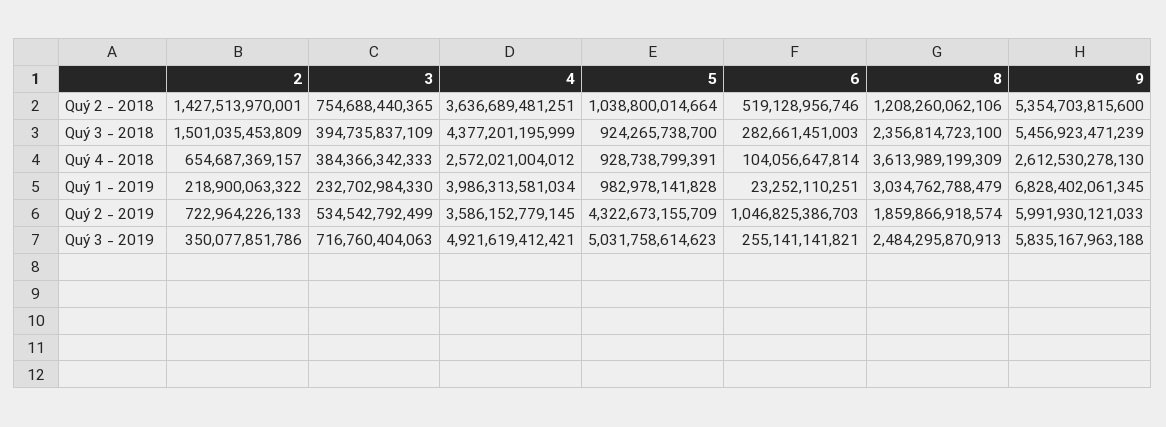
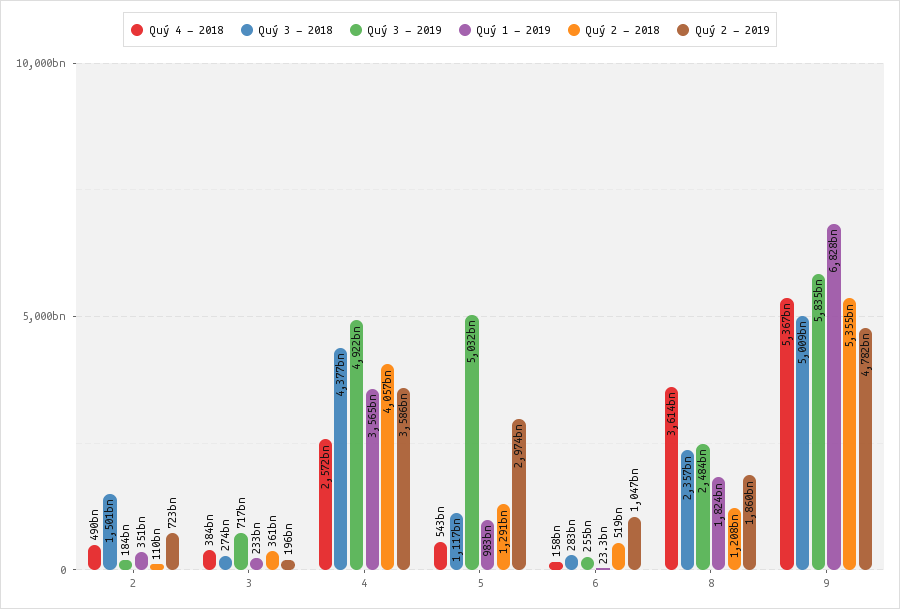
  {
    "Quý 2 - 2018": {
-     "2": 1427513970001,
+     "2": 110000000000,
-     "3": 754688440365,
+     "3": 361000000000,
-     "4": 3636689481251,
+     "4": 4057000000000,
-     "5": 1038800014664,
+     "5": 1291000000000,
      "6": 519128956746,
      "8": 1208260062106,
      "9": 5354703815600
    },
    "Quý 3 - 2018": {
      "2": 1501035453809,
-     "3": 394735837109,
+     "3": 274000000000,
      "4": 4377201195999,
-     "5": 924265738700,
+     "5": 1117000000000,
      "6": 282661451003,
      "8": 2356814723100,
-     "9": 5456923471239
+     "9": 5009000000000
    },
    "Quý 4 - 2018": {
-     "2": 654687369157,
+     "2": 490000000000,
      "3": 384366342333,
      "4": 2572021004012,
-     "5": 928738799391,
+     "5": 543000000000,
-     "6": 104056647814,
+     "6": 158000000000,
      "8": 3613989199309,
-     "9": 2612530278130
+     "9": 5367000000000
    },
    "Quý 1 - 2019": {
-     "2": 218900063322,
+     "2": 351000000000,
      "3": 232702984330,
-     "4": 3986313581034,
+     "4": 3565000000000,
      "5": 982978141828,
      "6": 23252110251,
-     "8": 3034762788479,
+     "8": 1824000000000,
      "9": 6828402061345
    },
    "Quý 2 - 2019": {
      "2": 722964226133,
-     "3": 534542792499,
+     "3": 196000000000,
      "4": 3586152779145,
-     "5": 4322673155709,
+     "5": 2974000000000,
      "6": 1046825386703,
      "8": 1859866918574,
-     "9": 5991930121033
+     "9": 4782000000000
    },
    "Quý 3 - 2019": {
-     "2": 350077851786,
+     "2": 184000000000,
      "3": 716760404063,
      "4": 4921619412421,
      "5": 5031758614623,
      "6": 255141141821,
      "8": 2484295870913,
      "9": 5835167963188
    }
  }

